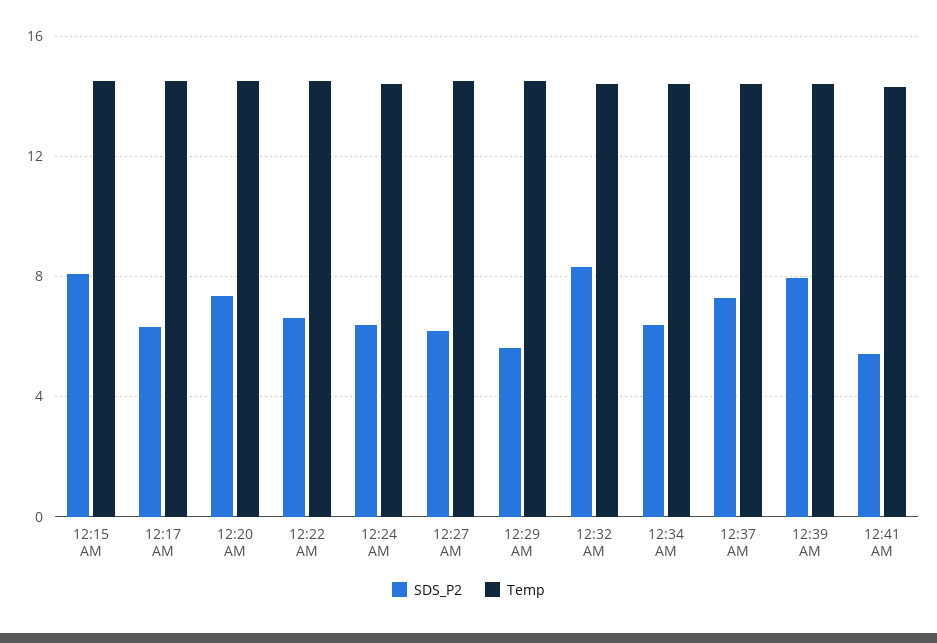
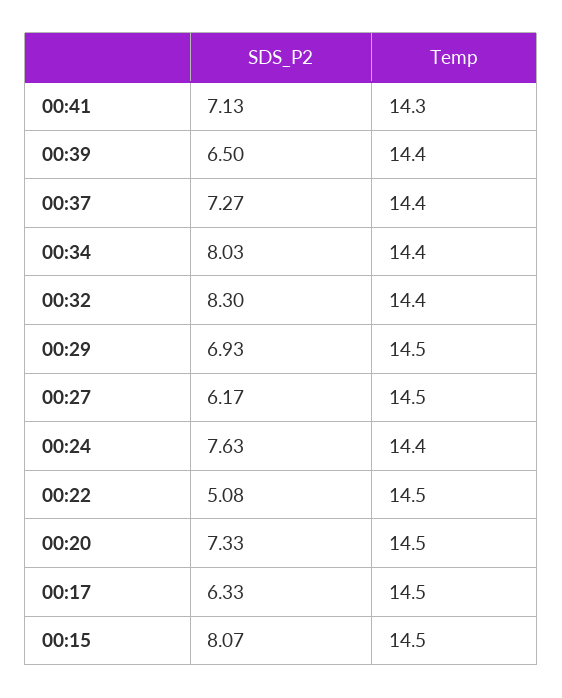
  {
    "SDS_P2": {
      "12:15 AM": 8.07,
      "12:17 AM": 6.33,
      "12:20 AM": 7.33,
-     "12:22 AM": 6.5,
+     "12:22 AM": 5.08,
-     "12:24 AM": 6.5,
+     "12:24 AM": 7.63,
      "12:27 AM": 6.17,
-     "12:29 AM": 5.5,
+     "12:29 AM": 6.93,
      "12:32 AM": 8.3,
-     "12:34 AM": 6.5,
+     "12:34 AM": 8.03,
      "12:37 AM": 7.27,
-     "12:39 AM": 8,
+     "12:39 AM": 6.5,
-     "12:41 AM": 5.5
+     "12:41 AM": 7.13
    },
    "Temp": {
      "12:15 AM": 14.5,
      "12:17 AM": 14.5,
      "12:20 AM": 14.5,
      "12:22 AM": 14.5,
      "12:24 AM": 14.4,
      "12:27 AM": 14.5,
      "12:29 AM": 14.5,
      "12:32 AM": 14.4,
      "12:34 AM": 14.4,
      "12:37 AM": 14.4,
      "12:39 AM": 14.4,
      "12:41 AM": 14.3
    }
  }

